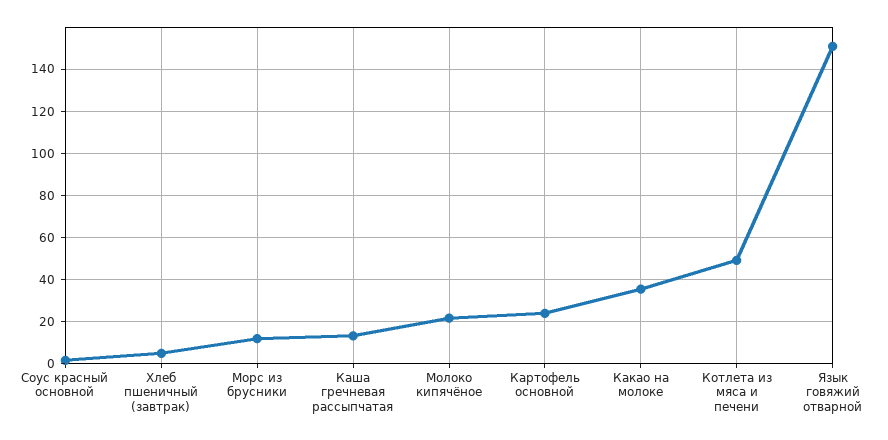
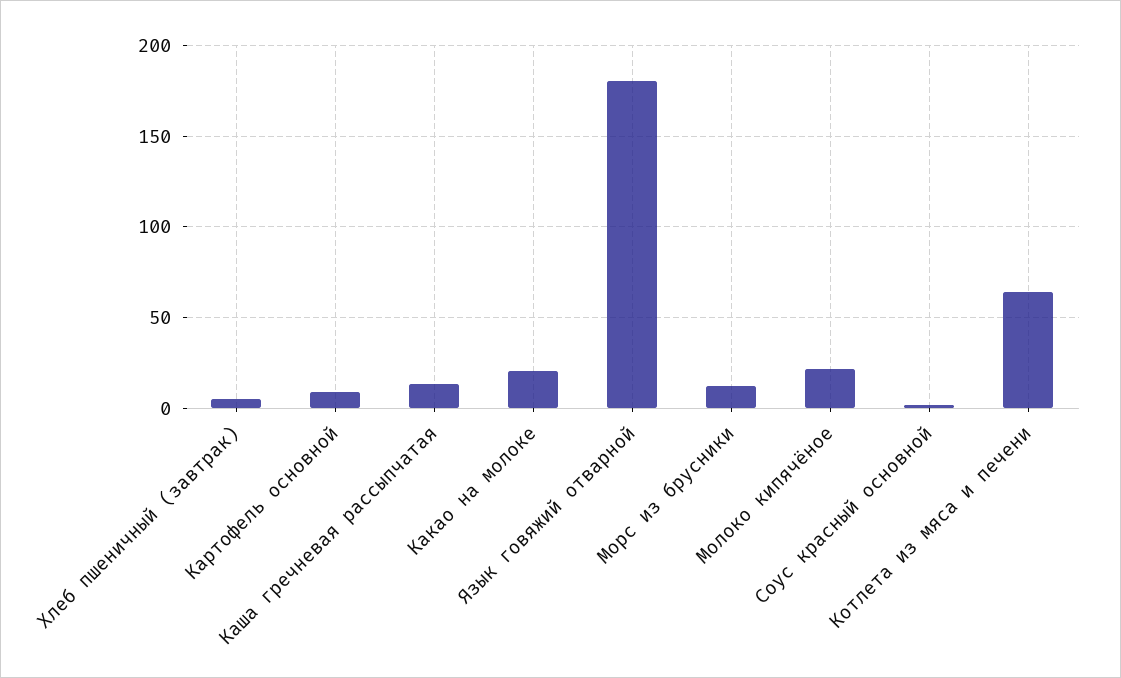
  {
    "Соус красный основной": 0,
    "Хлеб пшеничный (завтрак)": 5,
    "Морс из брусники": 10,
    "Каша гречневая рассыпчатая": 15,
    "Молоко кипячёное": 20,
-   "Картофель основной": 25,
+   "Картофель основной": 10,
-   "Какао на молоке": 35,
+   "Какао на молоке": 20,
-   "Котлета из мяса и печени": 50,
+   "Котлета из мяса и печени": 65,
-   "Язык говяжий отварной": 150
+   "Язык говяжий отварной": 180
  }

